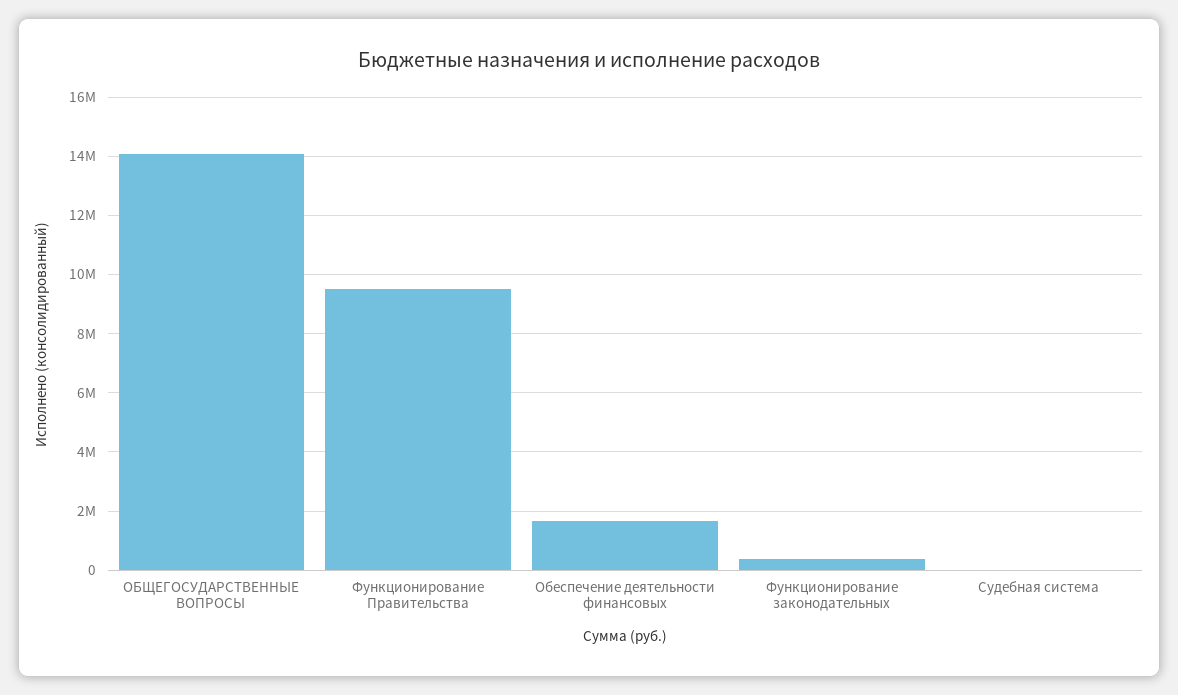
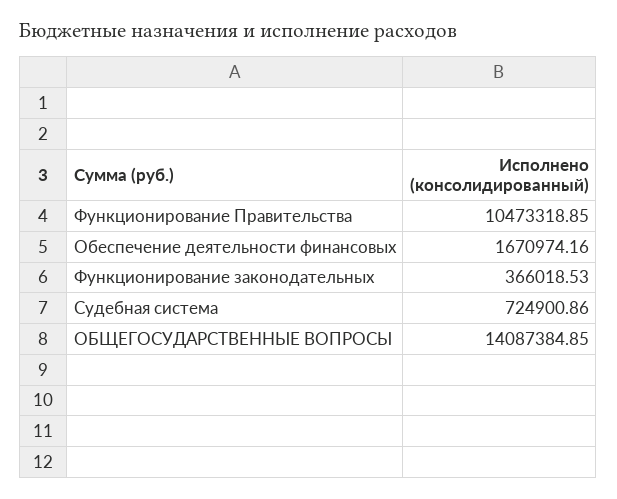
  {
    "ОБЩЕГОСУДАРСТВЕННЫЕ ВОПРОСЫ": 14087384.85,
-   "Функционирование Правительства": 9500000,
+   "Функционирование Правительства": 10473318.85,
    "Обеспечение деятельности финансовых": 1670974.16,
    "Функционирование законодательных": 366018.53,
-   "Судебная система": 0
+   "Судебная система": 724900.86
  }

